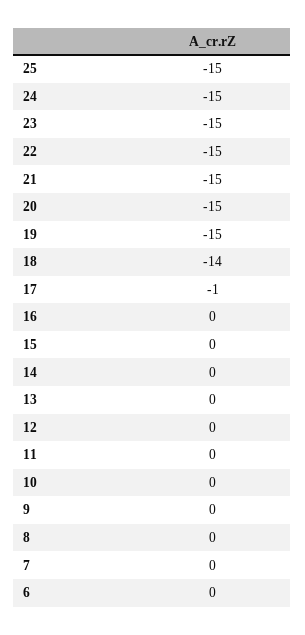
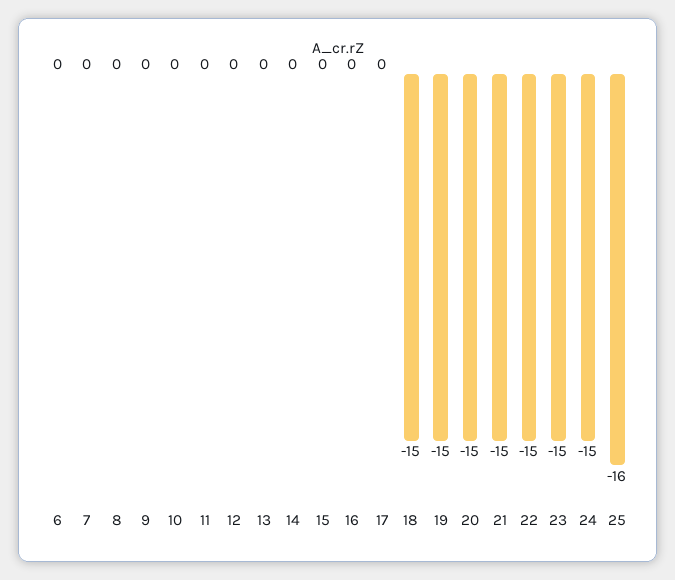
  {
-   "25": -15,
+   "25": -16,
    "24": -15,
    "23": -15,
    "22": -15,
    "21": -15,
    "20": -15,
    "19": -15,
-   "18": -14,
+   "18": -15,
-   "17": -1,
+   "17": 0,
    "16": 0,
    "15": 0,
    "14": 0,
    "13": 0,
    "12": 0,
    "11": 0,
    "10": 0,
    "9": 0,
    "8": 0,
    "7": 0,
    "6": 0
  }

